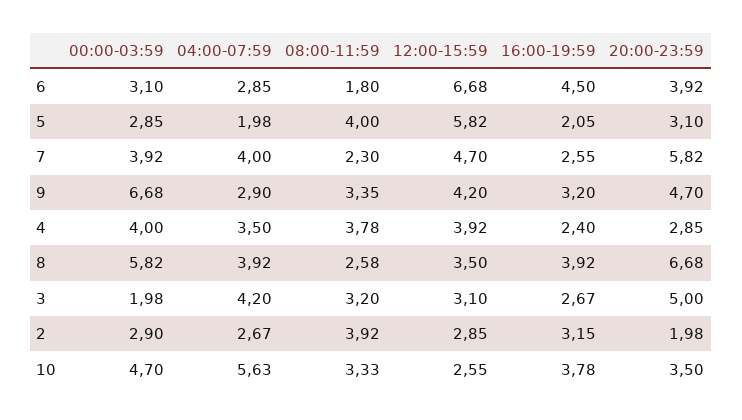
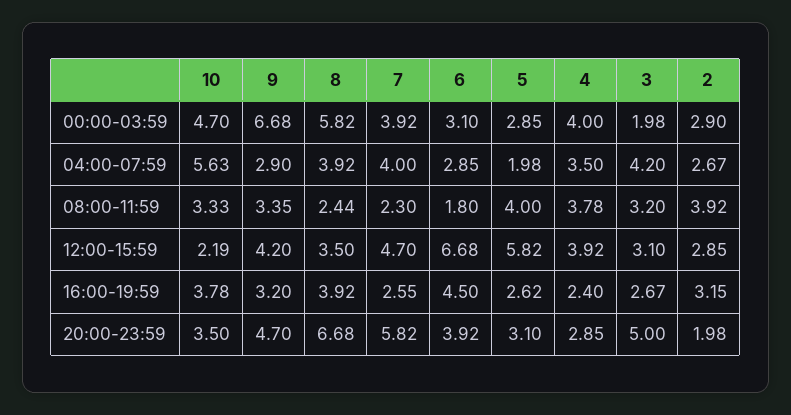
  {
    "00:00-03:59": {
      "6": 3.1,
      "5": 2.85,
      "7": 3.92,
      "9": 6.68,
      "4": 4,
      "8": 5.82,
      "3": 1.98,
      "2": 2.9,
      "10": 4.7
    },
    "04:00-07:59": {
      "6": 2.85,
      "5": 1.98,
      "7": 4,
      "9": 2.9,
      "4": 3.5,
      "8": 3.92,
      "3": 4.2,
      "2": 2.67,
      "10": 5.63
    },
    "08:00-11:59": {
      "6": 1.8,
      "5": 4,
      "7": 2.3,
      "9": 3.35,
      "4": 3.78,
-     "8": 2.58,
+     "8": 2.44,
      "3": 3.2,
      "2": 3.92,
      "10": 3.33
    },
    "12:00-15:59": {
      "6": 6.68,
      "5": 5.82,
      "7": 4.7,
      "9": 4.2,
      "4": 3.92,
      "8": 3.5,
      "3": 3.1,
      "2": 2.85,
-     "10": 2.55
+     "10": 2.19
    },
    "16:00-19:59": {
      "6": 4.5,
-     "5": 2.05,
+     "5": 2.62,
      "7": 2.55,
      "9": 3.2,
      "4": 2.4,
      "8": 3.92,
      "3": 2.67,
      "2": 3.15,
      "10": 3.78
    },
    "20:00-23:59": {
      "6": 3.92,
      "5": 3.1,
      "7": 5.82,
      "9": 4.7,
      "4": 2.85,
      "8": 6.68,
      "3": 5,
      "2": 1.98,
      "10": 3.5
    }
  }

